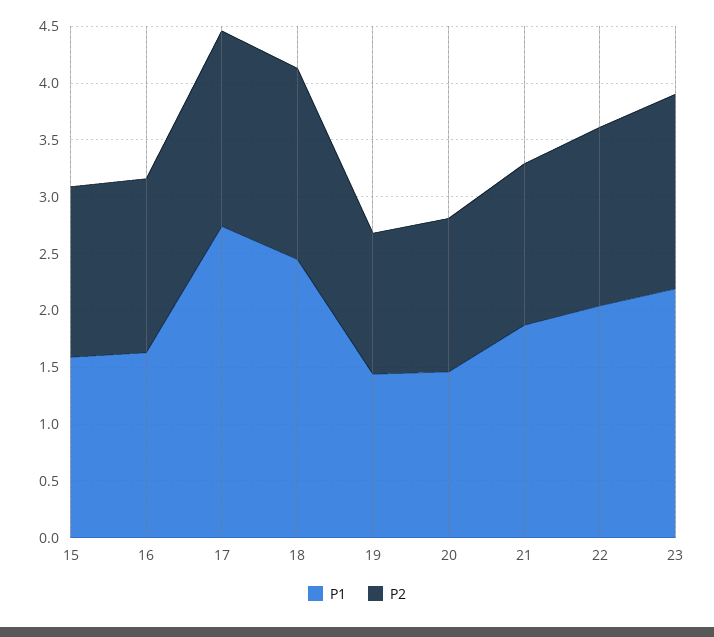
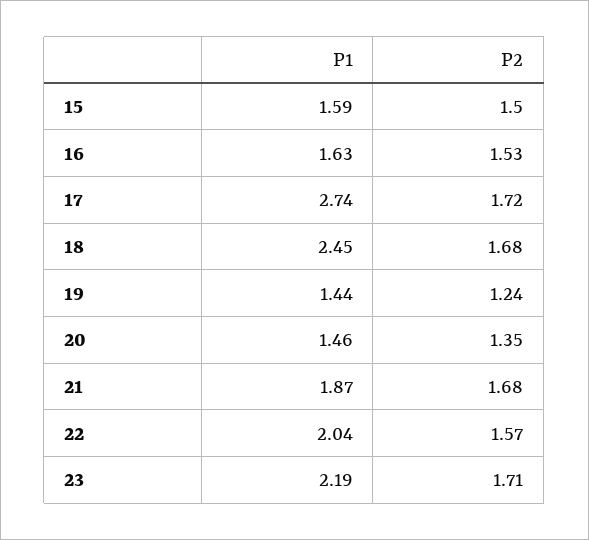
  {
    "P1": {
      "15": 1.59,
      "16": 1.63,
      "17": 2.74,
      "18": 2.45,
      "19": 1.44,
      "20": 1.46,
      "21": 1.87,
      "22": 2.04,
      "23": 2.19
    },
    "P2": {
      "15": 1.5,
      "16": 1.53,
      "17": 1.72,
      "18": 1.68,
      "19": 1.24,
      "20": 1.35,
-     "21": 1.4,
+     "21": 1.68,
      "22": 1.57,
      "23": 1.71
    }
  }

